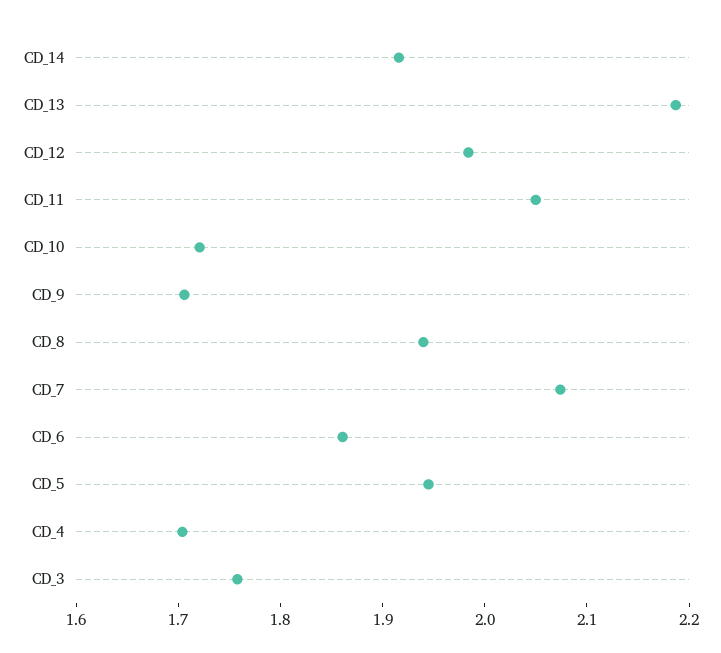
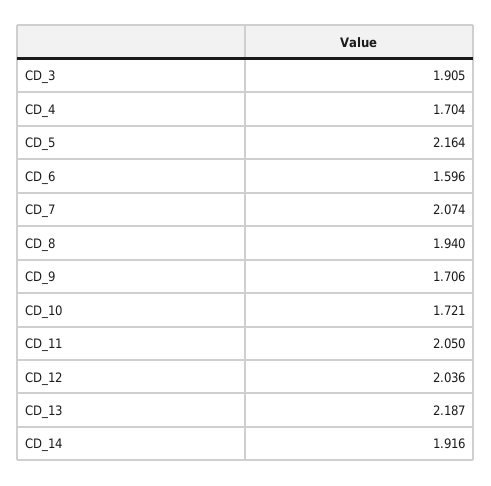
  {
    "CD_14": 1.916,
    "CD_13": 2.187,
-   "CD_12": 1.98,
+   "CD_12": 2.036,
    "CD_11": 2.05,
    "CD_10": 1.721,
    "CD_9": 1.706,
    "CD_8": 1.94,
    "CD_7": 2.074,
-   "CD_6": 1.86,
+   "CD_6": 1.596,
-   "CD_5": 1.94,
+   "CD_5": 2.164,
    "CD_4": 1.704,
-   "CD_3": 1.76
+   "CD_3": 1.905
  }

